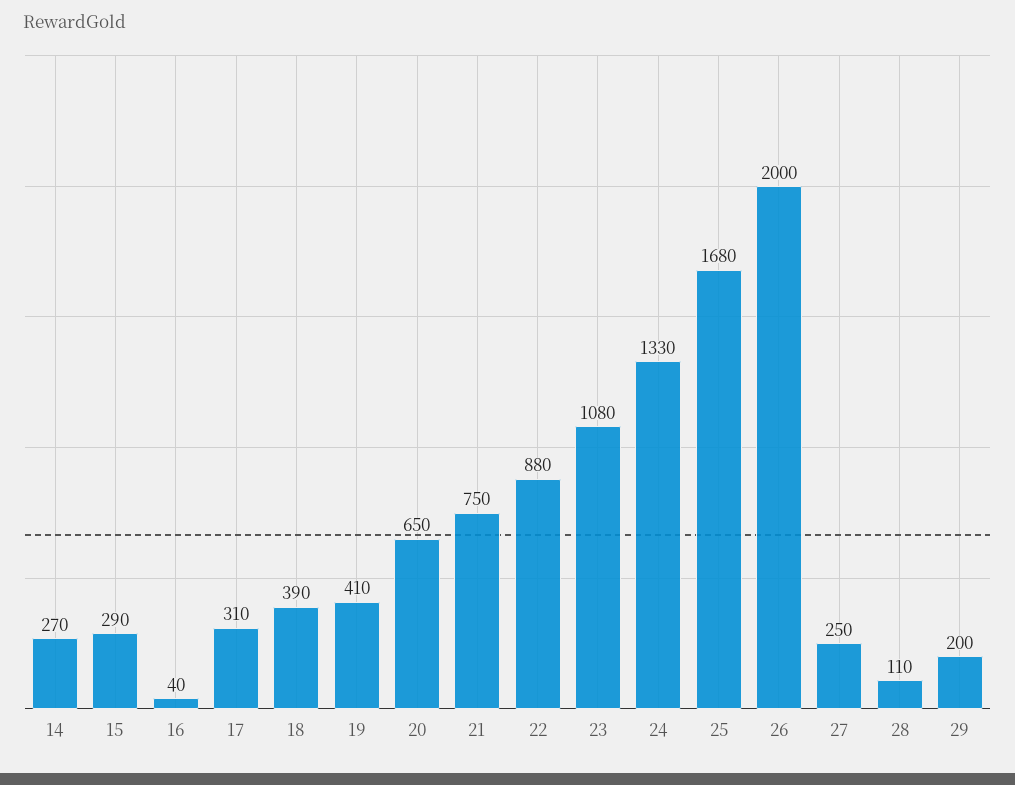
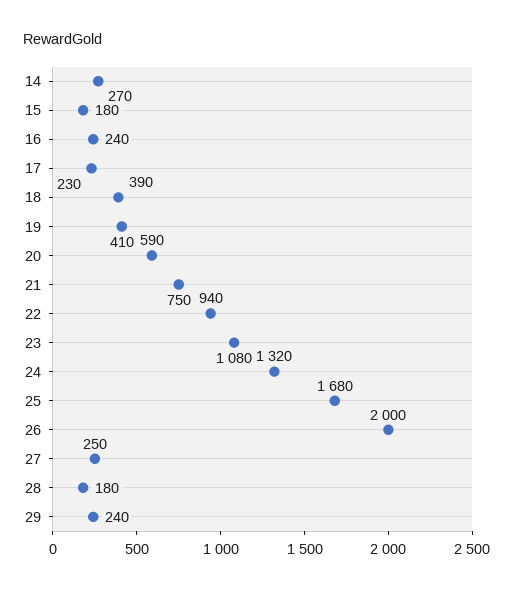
  {
    "14": 270,
-   "15": 290,
+   "15": 180,
-   "16": 40,
+   "16": 240,
-   "17": 310,
+   "17": 230,
    "18": 390,
    "19": 410,
-   "20": 650,
+   "20": 590,
    "21": 750,
-   "22": 880,
+   "22": 940,
    "23": 1080,
-   "24": 1330,
+   "24": 1320,
    "25": 1680,
    "26": 2000,
    "27": 250,
-   "28": 110,
+   "28": 180,
-   "29": 200
+   "29": 240
  }

